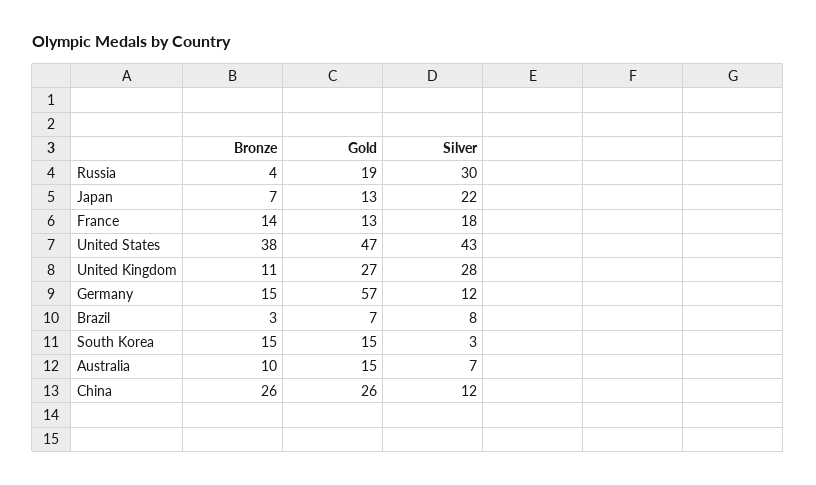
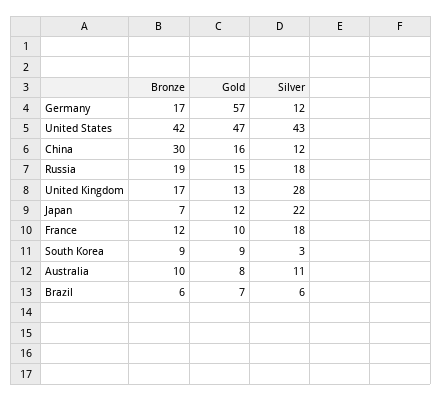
  {
    "Bronze": {
-     "Russia": 4,
+     "Russia": 19,
      "Japan": 7,
-     "France": 14,
+     "France": 12,
-     "United States": 38,
+     "United States": 42,
-     "United Kingdom": 11,
+     "United Kingdom": 17,
-     "Germany": 15,
+     "Germany": 17,
-     "Brazil": 3,
+     "Brazil": 6,
-     "South Korea": 15,
+     "South Korea": 9,
      "Australia": 10,
-     "China": 26
+     "China": 30
    },
    "Gold": {
-     "Russia": 19,
+     "Russia": 15,
-     "Japan": 13,
+     "Japan": 12,
-     "France": 13,
+     "France": 10,
      "United States": 47,
-     "United Kingdom": 27,
+     "United Kingdom": 13,
      "Germany": 57,
      "Brazil": 7,
-     "South Korea": 15,
+     "South Korea": 9,
-     "Australia": 15,
+     "Australia": 8,
-     "China": 26
+     "China": 16
    },
    "Silver": {
-     "Russia": 30,
+     "Russia": 18,
      "Japan": 22,
      "France": 18,
      "United States": 43,
      "United Kingdom": 28,
      "Germany": 12,
-     "Brazil": 8,
+     "Brazil": 6,
      "South Korea": 3,
-     "Australia": 7,
+     "Australia": 11,
      "China": 12
    }
  }

